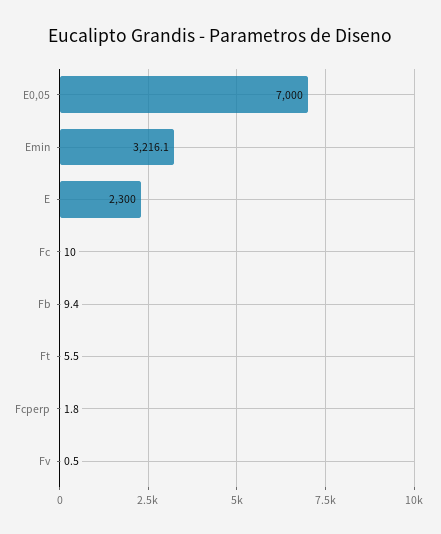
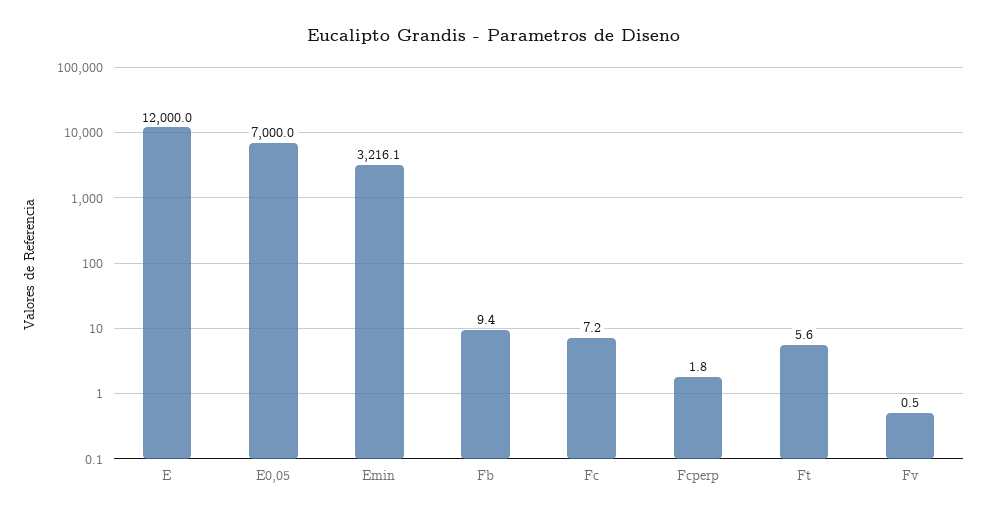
  {
    "E0,05": 7000,
    "Emin": 3216.1,
-   "E": 2300,
+   "E": 12000,
-   "Fc": 10,
+   "Fc": 7.2,
    "Fb": 9.4,
-   "Ft": 5.5,
+   "Ft": 5.6,
    "Fcperp": 1.8,
    "Fv": 0.5
  }

